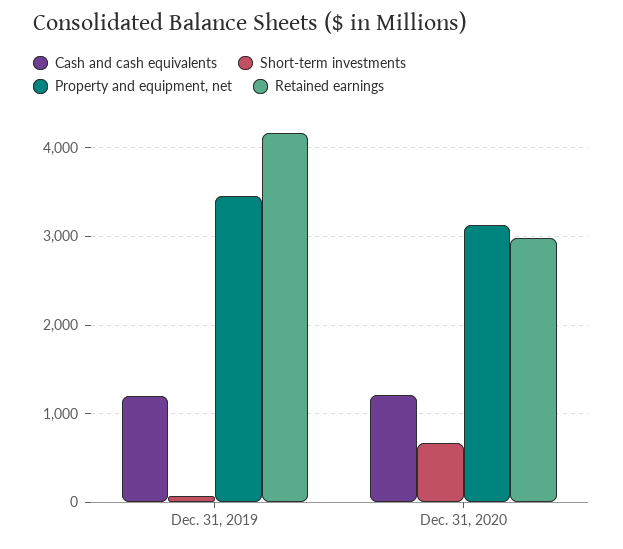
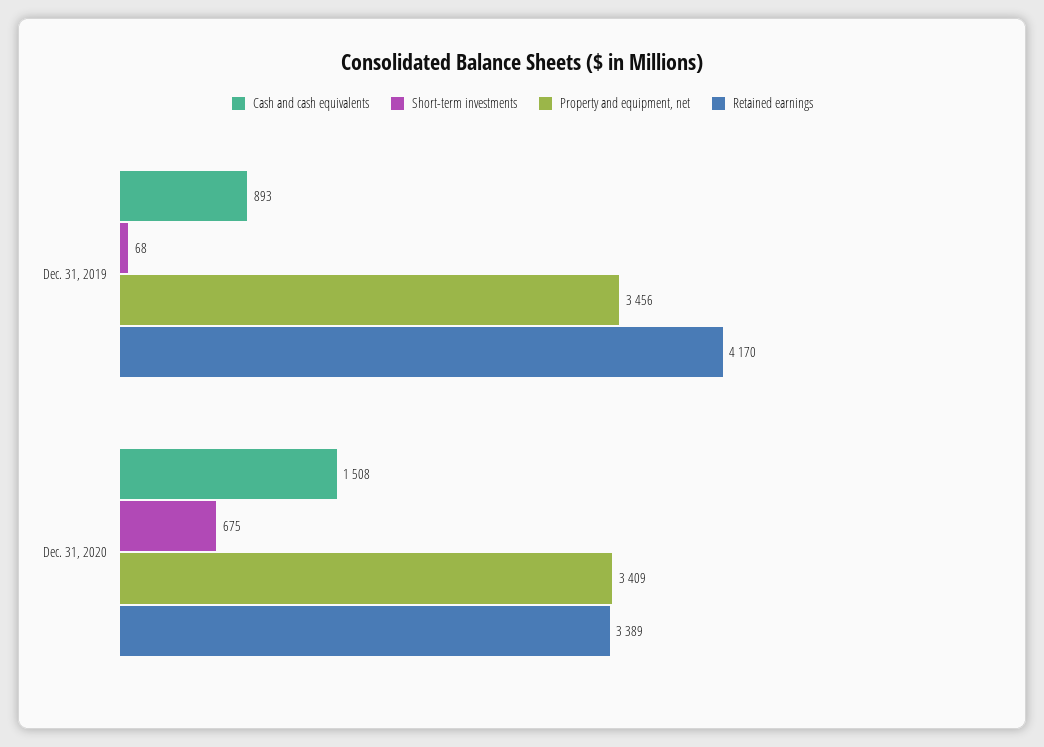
  {
    "Cash and cash equivalents": {
-     "Dec. 31, 2019": 1200,
+     "Dec. 31, 2019": 893,
-     "Dec. 31, 2020": 1200
+     "Dec. 31, 2020": 1508
    },
    "Short-term investments": {
      "Dec. 31, 2019": 68,
      "Dec. 31, 2020": 675
    },
    "Property and equipment, net": {
      "Dec. 31, 2019": 3456,
-     "Dec. 31, 2020": 3100
+     "Dec. 31, 2020": 3409
    },
    "Retained earnings": {
      "Dec. 31, 2019": 4170,
-     "Dec. 31, 2020": 3000
+     "Dec. 31, 2020": 3389
    }
  }

